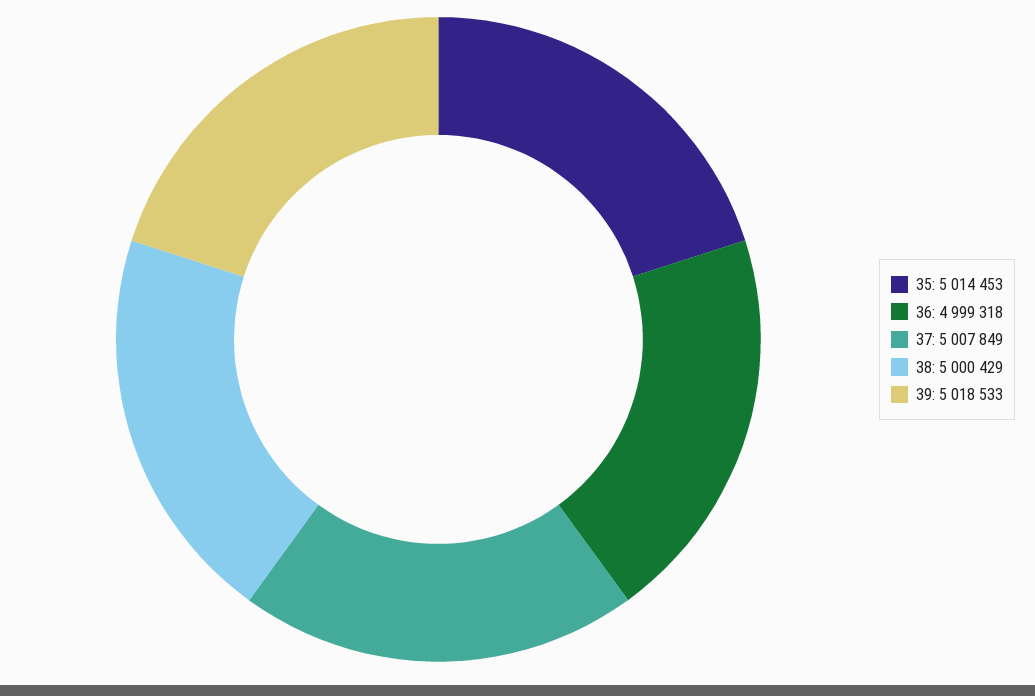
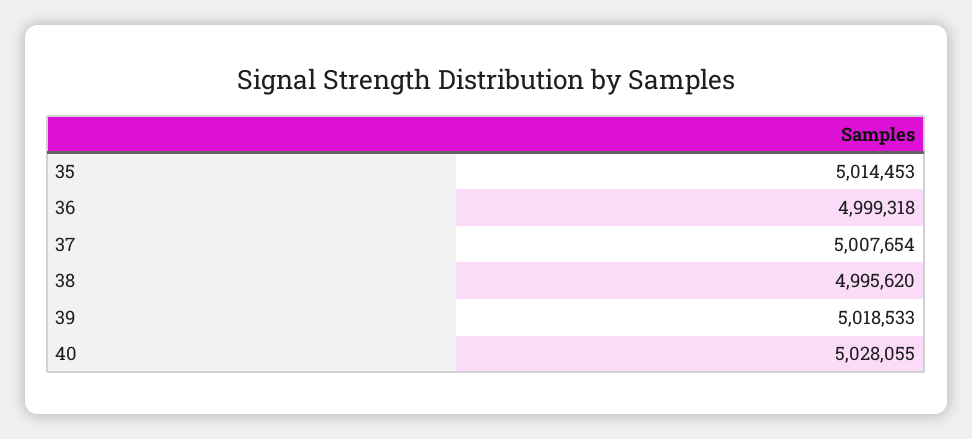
  {
    "35": 5014453,
    "36": 4999318,
-   "37": 5007849,
+   "37": 5007654,
-   "38": 5000429,
+   "38": 4995620,
-   "39": 5018533
+   "39": 5018533,
+   "40": 5028055
  }

